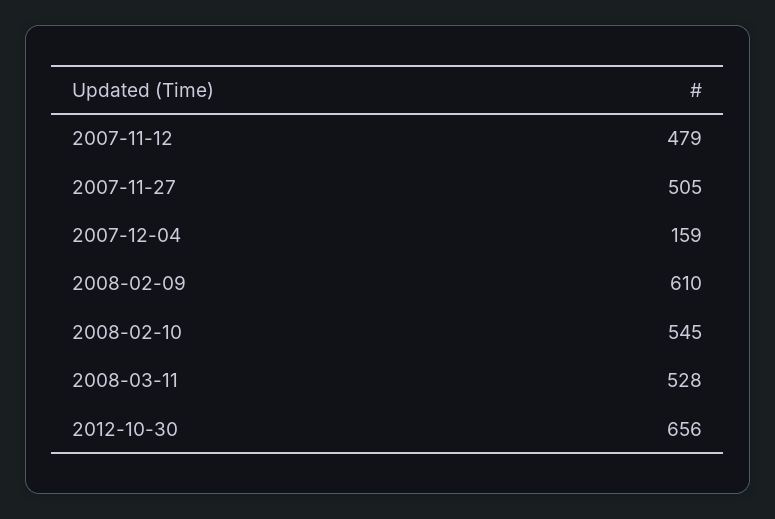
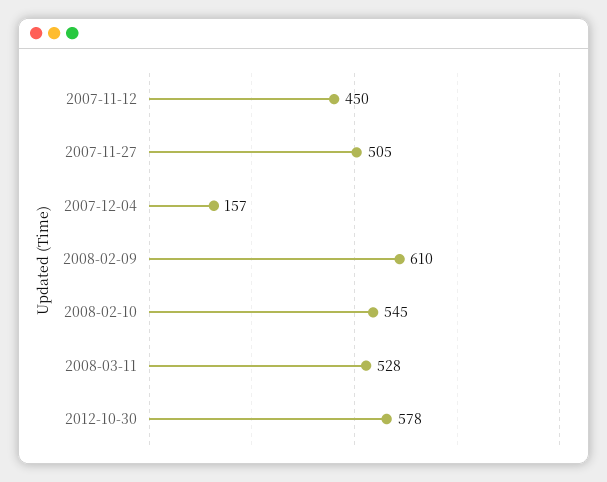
  {
-   "2007-11-12": 479,
+   "2007-11-12": 450,
    "2007-11-27": 505,
-   "2007-12-04": 159,
+   "2007-12-04": 157,
    "2008-02-09": 610,
    "2008-02-10": 545,
    "2008-03-11": 528,
-   "2012-10-30": 656
+   "2012-10-30": 578
  }

